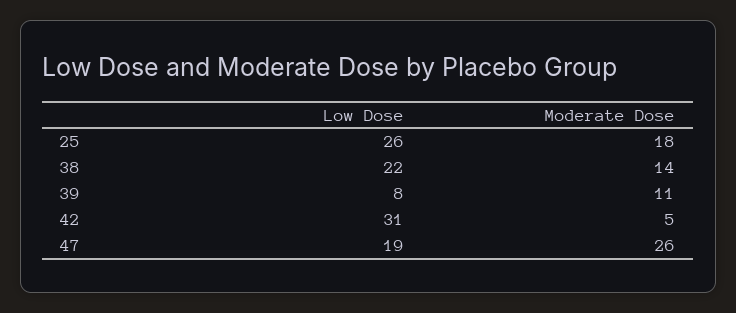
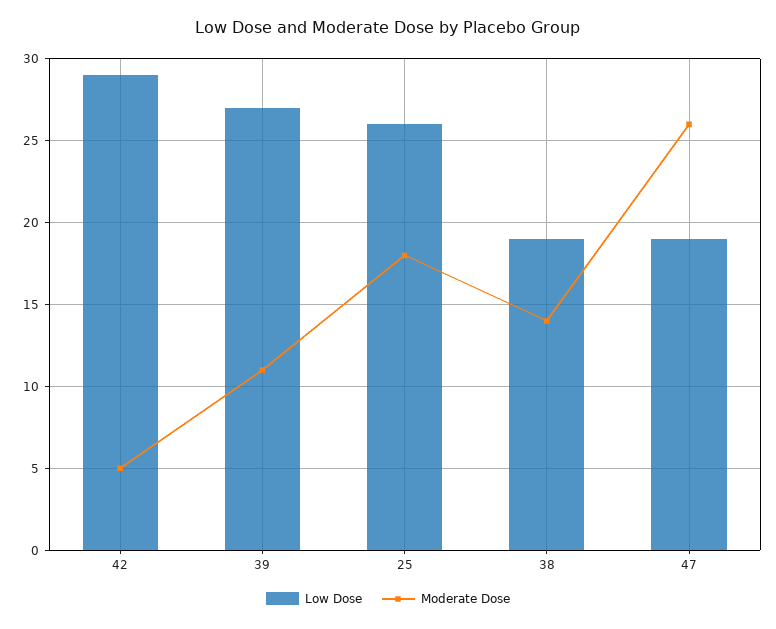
  {
    "Low Dose": {
      "25": 26,
-     "38": 22,
+     "38": 19,
-     "39": 8,
+     "39": 27,
-     "42": 31,
+     "42": 29,
      "47": 19
    },
    "Moderate Dose": {
      "25": 18,
      "38": 14,
      "39": 11,
      "42": 5,
      "47": 26
    }
  }

